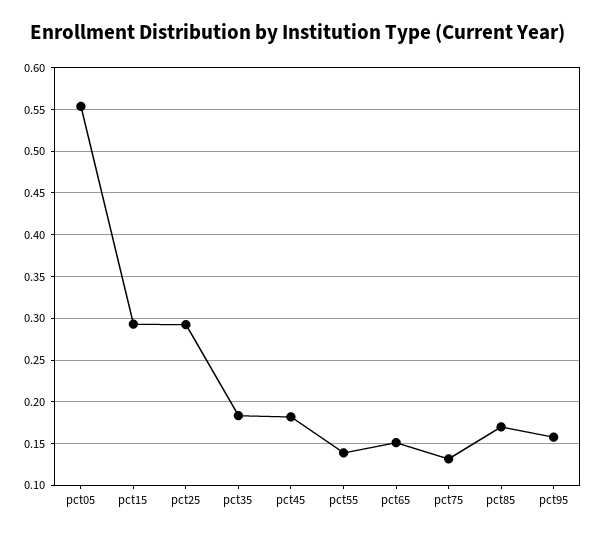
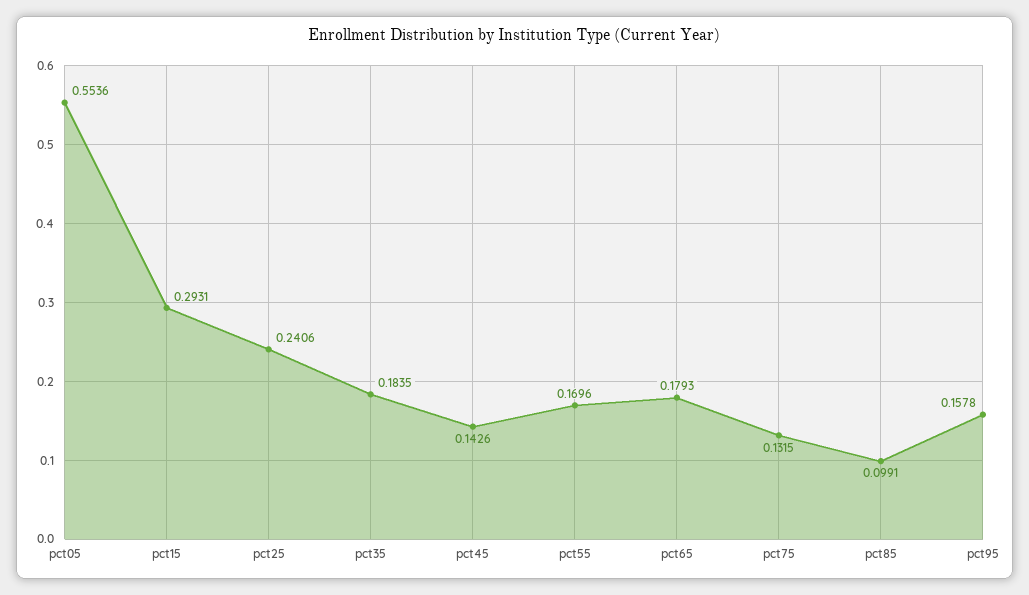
  {
    "pct05": 0.5536,
    "pct15": 0.2931,
-   "pct25": 0.29,
+   "pct25": 0.2406,
    "pct35": 0.1835,
-   "pct45": 0.18,
+   "pct45": 0.1426,
-   "pct55": 0.14,
+   "pct55": 0.1696,
-   "pct65": 0.15,
+   "pct65": 0.1793,
    "pct75": 0.1315,
-   "pct85": 0.17,
+   "pct85": 0.0991,
    "pct95": 0.1578
  }

